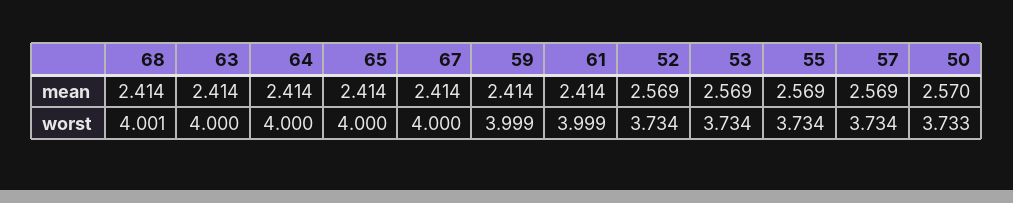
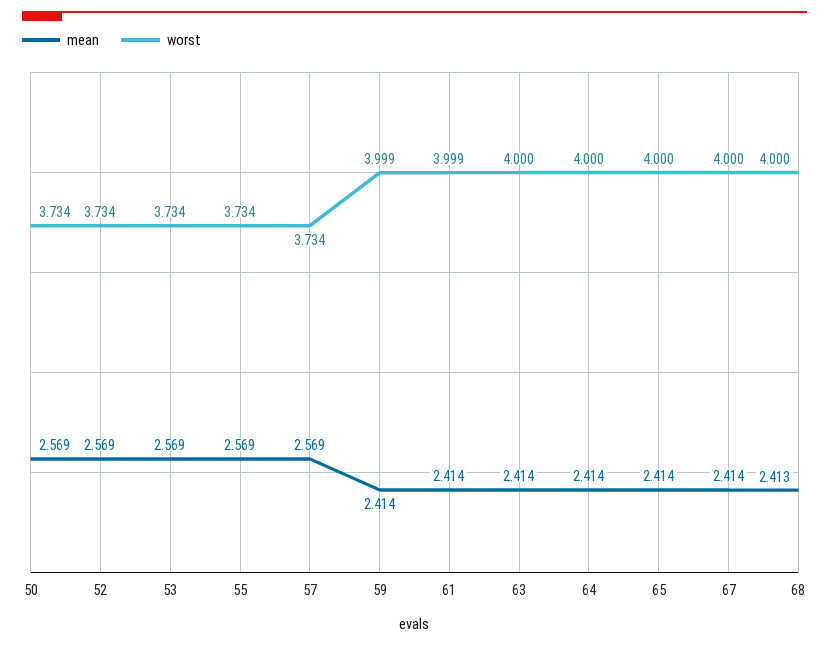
  {
    "mean": {
-     "68": 2.414,
+     "68": 2.413,
      "63": 2.414,
      "64": 2.414,
      "65": 2.414,
      "67": 2.414,
      "59": 2.414,
      "61": 2.414,
      "52": 2.569,
      "53": 2.569,
      "55": 2.569,
      "57": 2.569,
-     "50": 2.57
+     "50": 2.569
    },
    "worst": {
-     "68": 4.001,
+     "68": 4,
      "63": 4,
      "64": 4,
      "65": 4,
      "67": 4,
      "59": 3.999,
      "61": 3.999,
      "52": 3.734,
      "53": 3.734,
      "55": 3.734,
      "57": 3.734,
-     "50": 3.733
+     "50": 3.734
    }
  }

